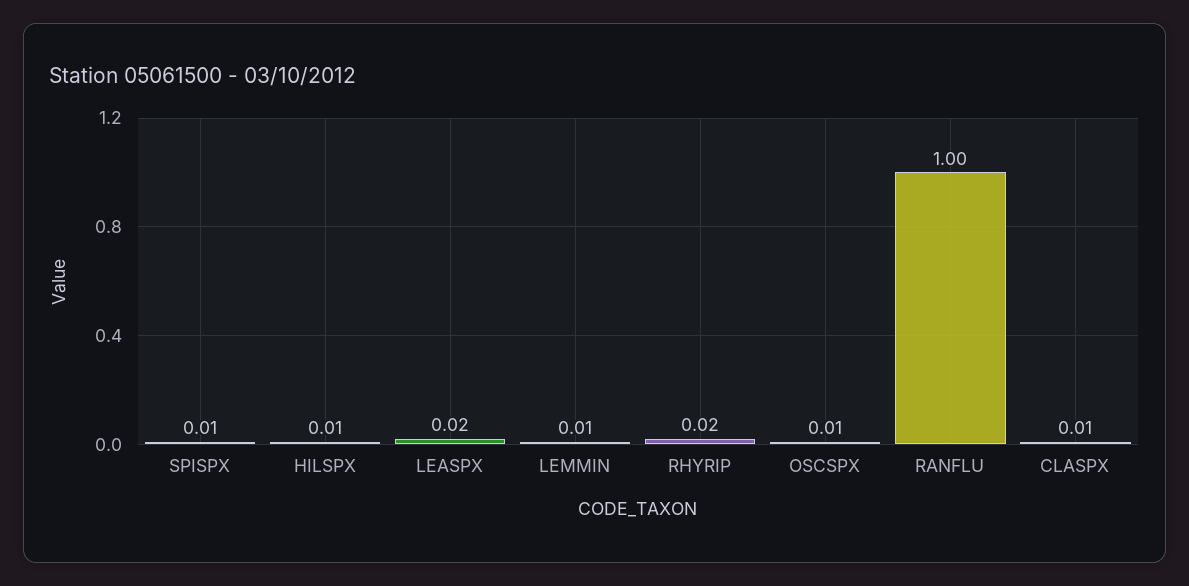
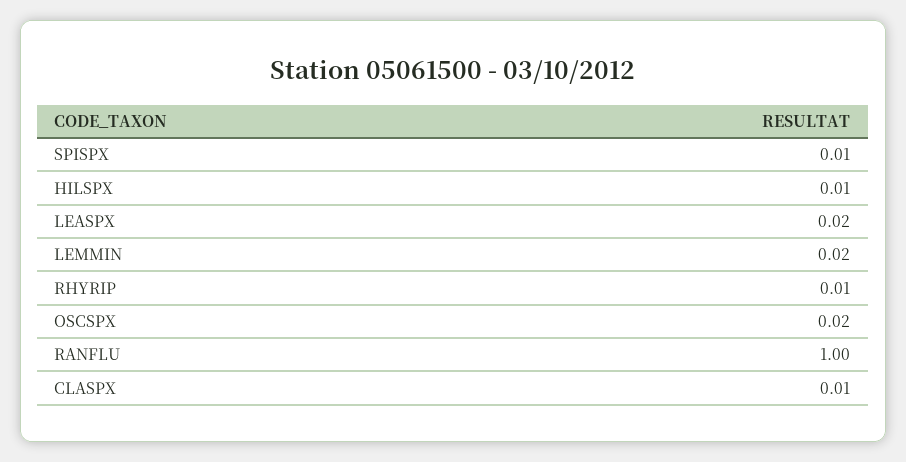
  {
    "SPISPX": 0.01,
    "HILSPX": 0.01,
    "LEASPX": 0.02,
-   "LEMMIN": 0.01,
+   "LEMMIN": 0.02,
-   "RHYRIP": 0.02,
+   "RHYRIP": 0.01,
-   "OSCSPX": 0.01,
+   "OSCSPX": 0.02,
    "RANFLU": 1,
    "CLASPX": 0.01
  }

